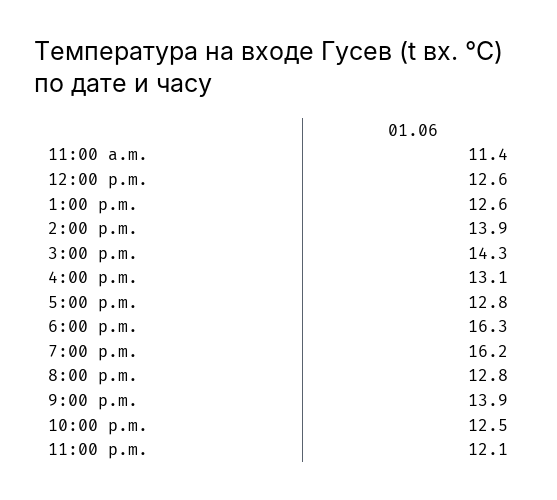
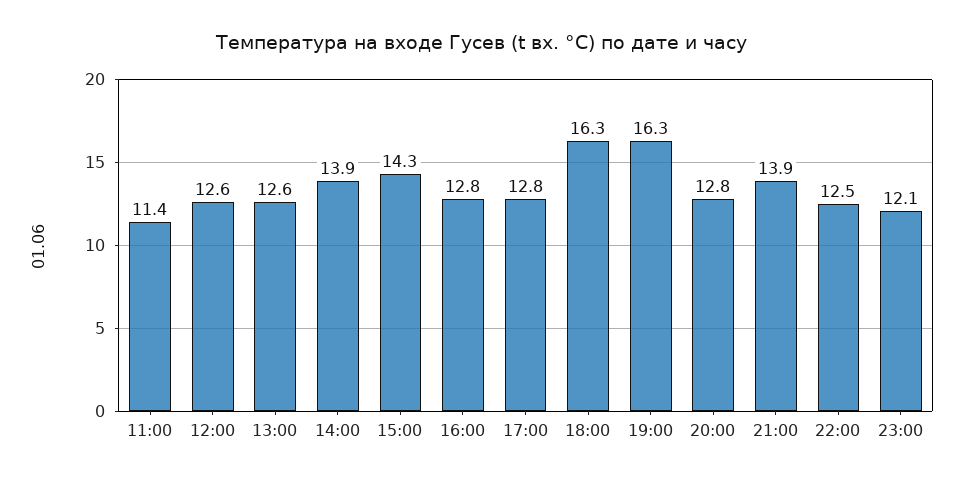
  {
    "11:00 a.m.": 11.4,
    "12:00 p.m.": 12.6,
    "1:00 p.m.": 12.6,
    "2:00 p.m.": 13.9,
    "3:00 p.m.": 14.3,
-   "4:00 p.m.": 13.1,
+   "4:00 p.m.": 12.8,
    "5:00 p.m.": 12.8,
    "6:00 p.m.": 16.3,
-   "7:00 p.m.": 16.2,
+   "7:00 p.m.": 16.3,
    "8:00 p.m.": 12.8,
    "9:00 p.m.": 13.9,
    "10:00 p.m.": 12.5,
    "11:00 p.m.": 12.1
  }

